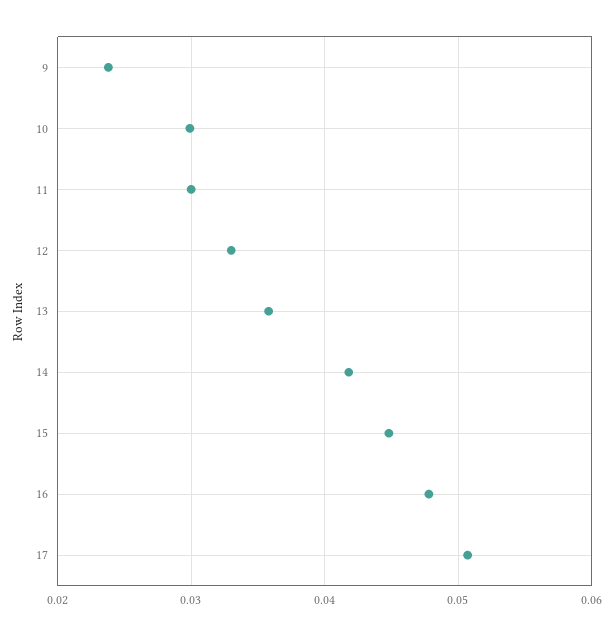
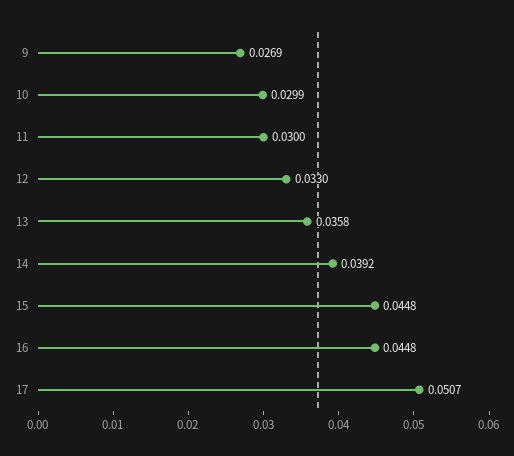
  {
-   "9": 0.024,
+   "9": 0.0269,
    "10": 0.0299,
    "11": 0.03,
    "12": 0.033,
    "13": 0.0358,
-   "14": 0.042,
+   "14": 0.0392,
    "15": 0.0448,
-   "16": 0.048,
+   "16": 0.0448,
    "17": 0.0507
  }

